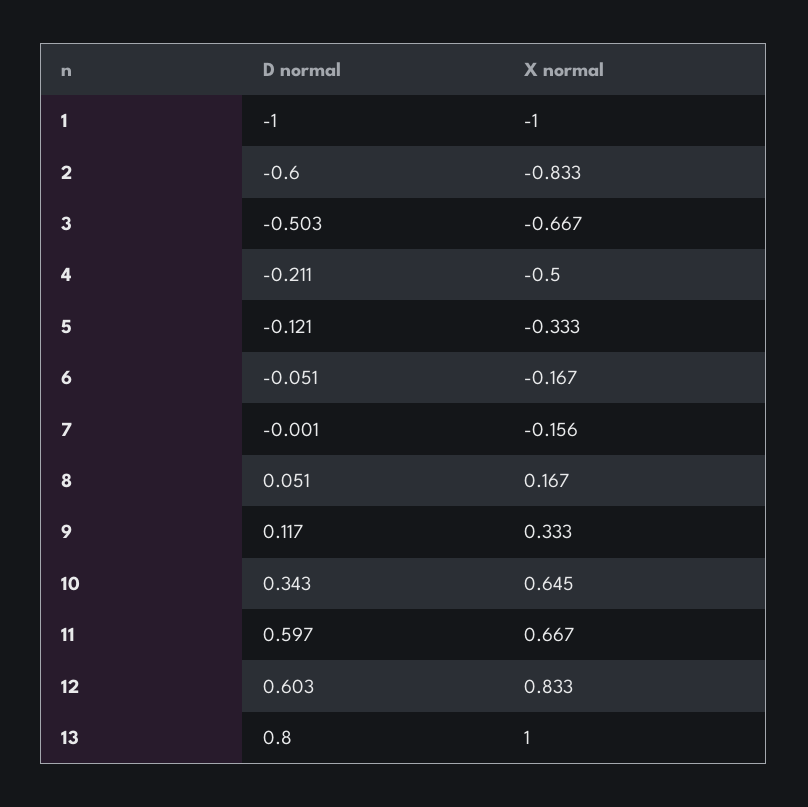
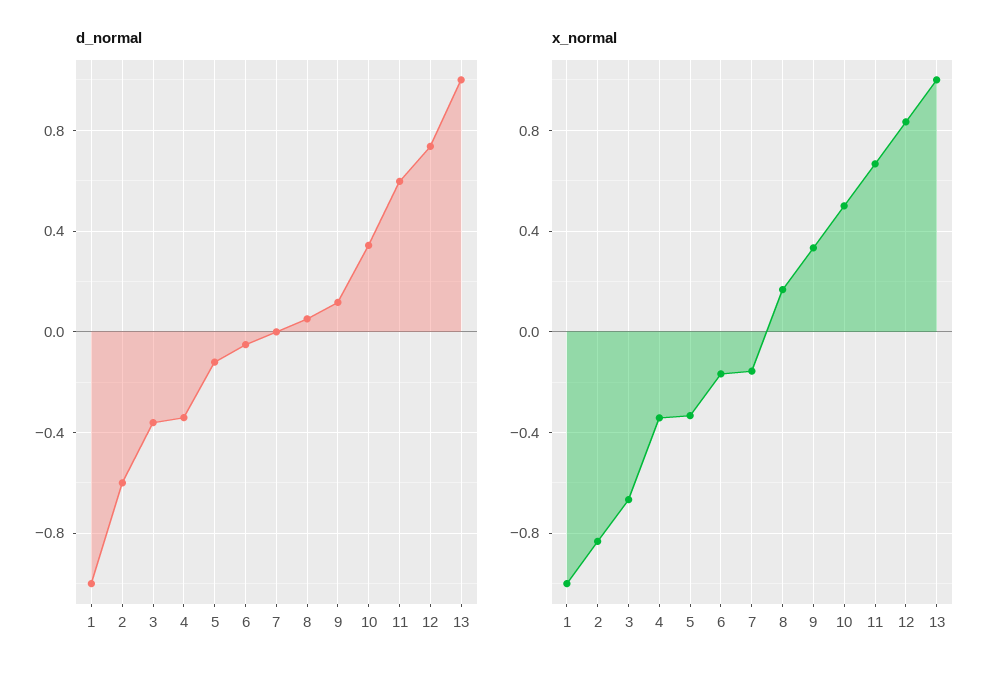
  {
    "D normal": {
      "1": -1,
      "2": -0.6,
-     "3": -0.503,
+     "3": -0.35,
-     "4": -0.211,
+     "4": -0.35,
      "5": -0.121,
      "6": -0.051,
      "7": -0.001,
      "8": 0.051,
      "9": 0.117,
      "10": 0.343,
      "11": 0.597,
-     "12": 0.603,
+     "12": 0.75,
-     "13": 0.8
+     "13": 1
    },
    "X normal": {
      "1": -1,
      "2": -0.833,
      "3": -0.667,
-     "4": -0.5,
+     "4": -0.35,
      "5": -0.333,
      "6": -0.167,
      "7": -0.156,
      "8": 0.167,
      "9": 0.333,
-     "10": 0.645,
+     "10": 0.5,
      "11": 0.667,
      "12": 0.833,
      "13": 1
    }
  }

